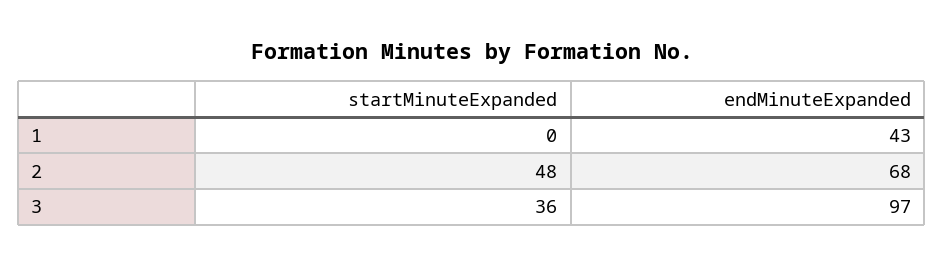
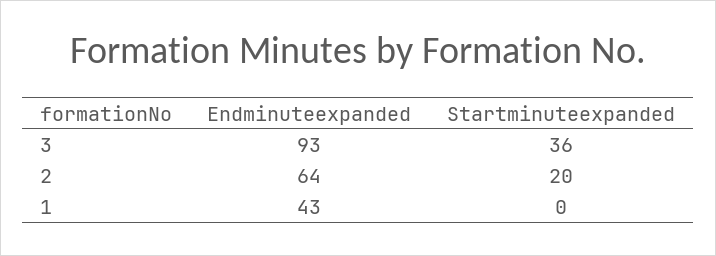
  {
    "startMinuteExpanded": {
      "1": 0,
-     "2": 48,
+     "2": 20,
      "3": 36
    },
    "endMinuteExpanded": {
      "1": 43,
-     "2": 68,
+     "2": 64,
-     "3": 97
+     "3": 93
    }
  }

